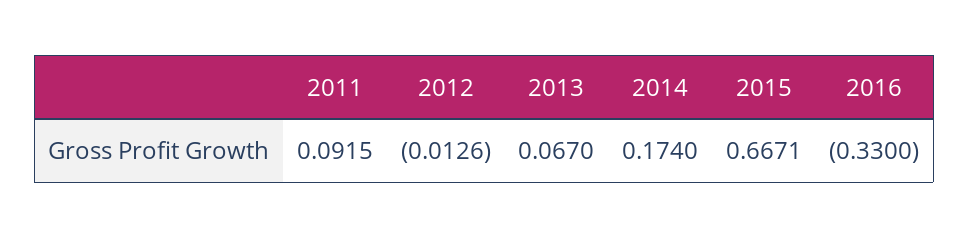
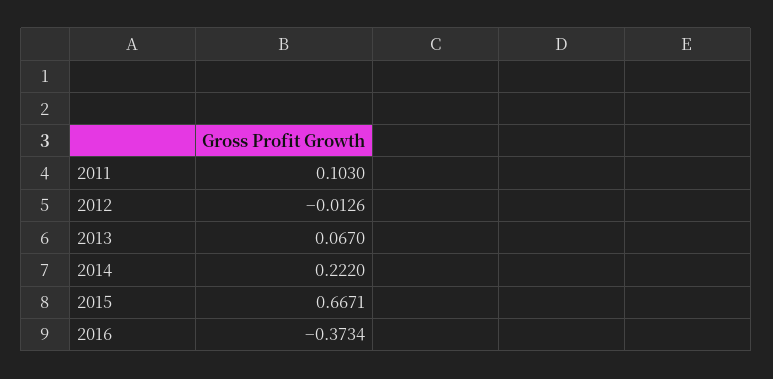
  {
-   "2011": 0.0915,
+   "2011": 0.103,
    "2012": -0.0126,
    "2013": 0.067,
-   "2014": 0.174,
+   "2014": 0.222,
    "2015": 0.6671,
-   "2016": -0.33
+   "2016": -0.3734
  }

